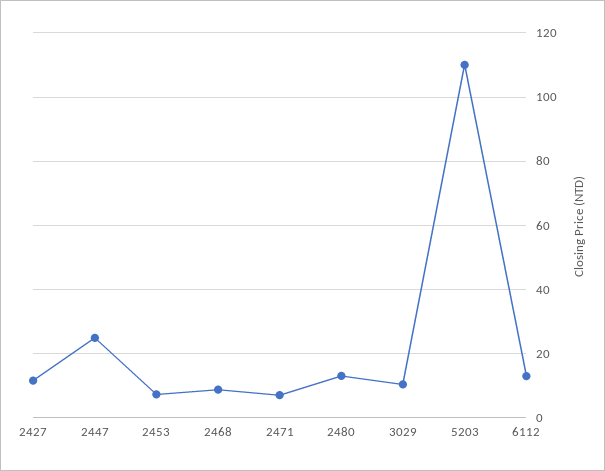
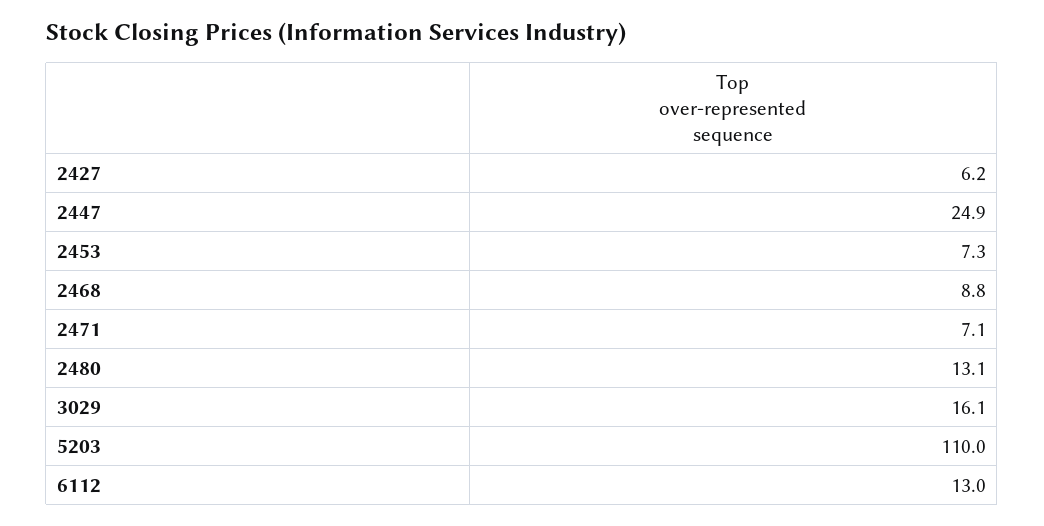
  {
-   "2427": 12,
+   "2427": 6.2,
    "2447": 24.9,
    "2453": 7.3,
    "2468": 8.8,
    "2471": 7.1,
    "2480": 13.1,
-   "3029": 10,
+   "3029": 16.1,
    "5203": 110,
    "6112": 13
  }

